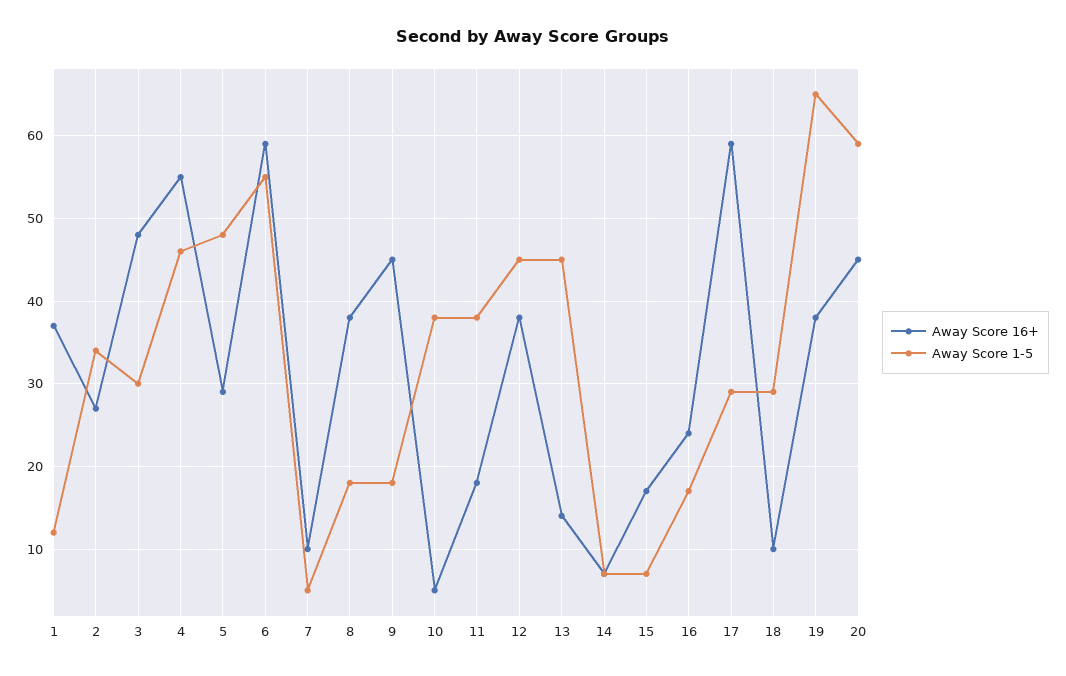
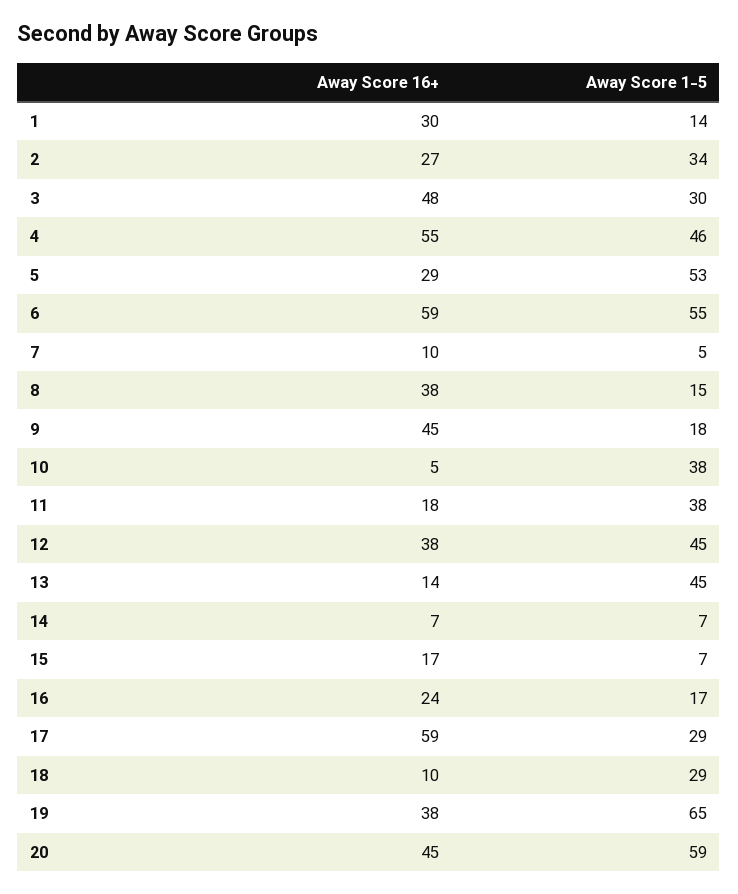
  {
    "Away Score 16+": {
-     "1": 37,
+     "1": 30,
      "2": 27,
      "3": 48,
      "4": 55,
      "5": 29,
      "6": 59,
      "7": 10,
      "8": 38,
      "9": 45,
      "10": 5,
      "11": 18,
      "12": 38,
      "13": 14,
      "14": 7,
      "15": 17,
      "16": 24,
      "17": 59,
      "18": 10,
      "19": 38,
      "20": 45
    },
    "Away Score 1-5": {
-     "1": 12,
+     "1": 14,
      "2": 34,
      "3": 30,
      "4": 46,
-     "5": 48,
+     "5": 53,
      "6": 55,
      "7": 5,
-     "8": 18,
+     "8": 15,
      "9": 18,
      "10": 38,
      "11": 38,
      "12": 45,
      "13": 45,
      "14": 7,
      "15": 7,
      "16": 17,
      "17": 29,
      "18": 29,
      "19": 65,
      "20": 59
    }
  }

